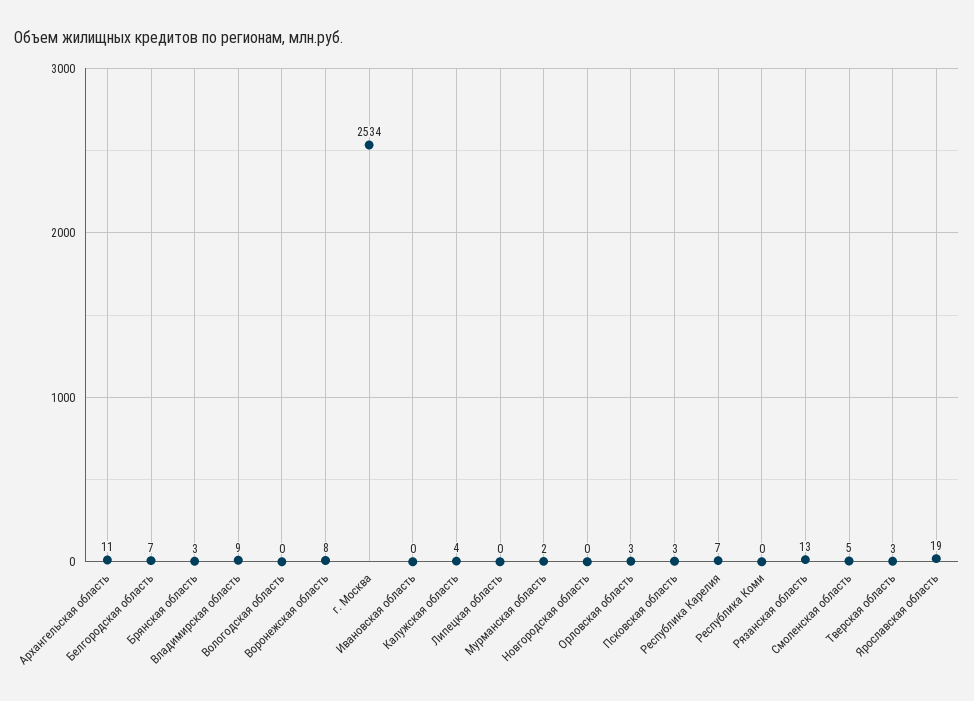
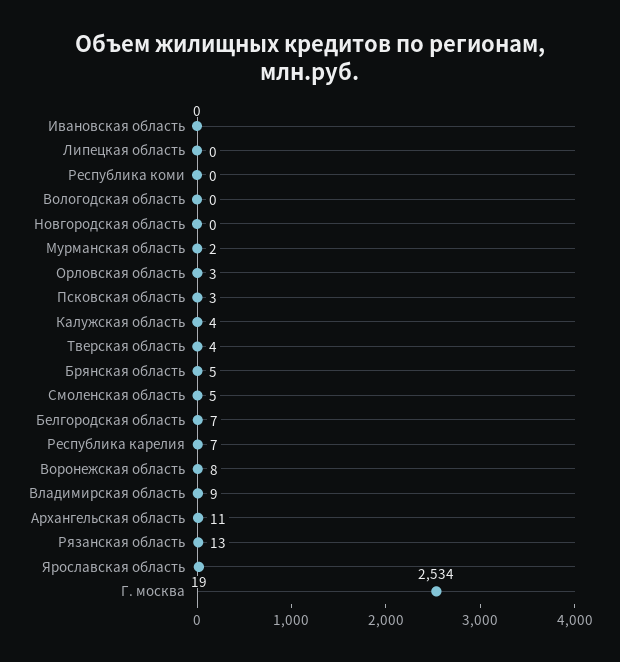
  {
    "Архангельская область": 11,
    "Белгородская область": 7,
-   "Брянская область": 3,
+   "Брянская область": 5,
    "Владимирская область": 9,
    "Вологодская область": 0,
    "Воронежская область": 8,
    "г. Москва": 2534,
    "Ивановская область": 0,
    "Калужская область": 4,
    "Липецкая область": 0,
    "Мурманская область": 2,
    "Новгородская область": 0,
    "Орловская область": 3,
    "Псковская область": 3,
    "Республика Карелия": 7,
    "Республика Коми": 0,
    "Рязанская область": 13,
    "Смоленская область": 5,
-   "Тверская область": 3,
+   "Тверская область": 4,
    "Ярославская область": 19
  }

